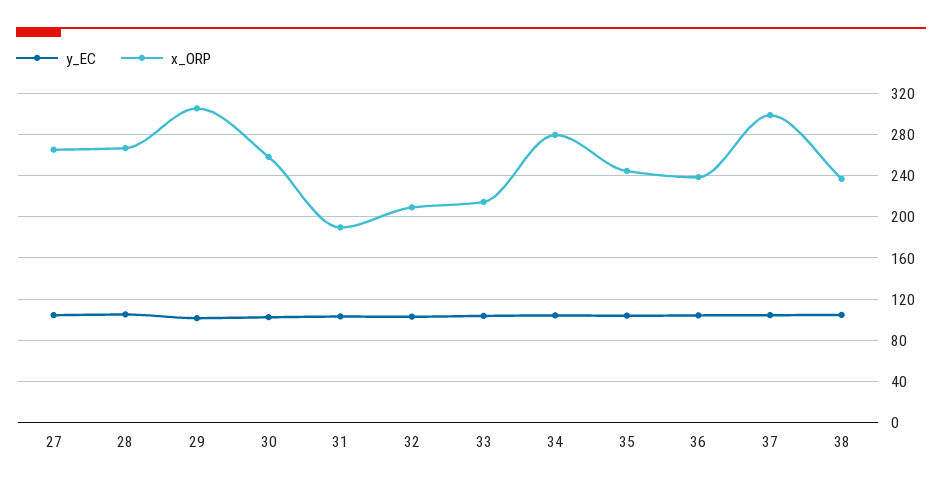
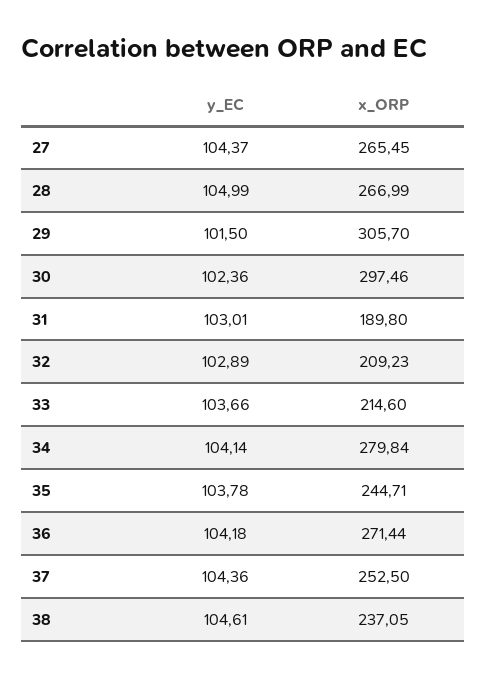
  {
    "y_EC": {
      "27": 104.37,
      "28": 104.99,
      "29": 101.5,
      "30": 102.36,
      "31": 103.01,
      "32": 102.89,
      "33": 103.66,
      "34": 104.14,
      "35": 103.78,
      "36": 104.18,
      "37": 104.36,
      "38": 104.61
    },
    "x_ORP": {
      "27": 265.45,
      "28": 266.99,
      "29": 305.7,
-     "30": 260,
+     "30": 297.46,
      "31": 189.8,
      "32": 209.23,
      "33": 214.6,
      "34": 279.84,
      "35": 244.71,
-     "36": 240,
+     "36": 271.44,
-     "37": 300,
+     "37": 252.5,
      "38": 237.05
    }
  }

